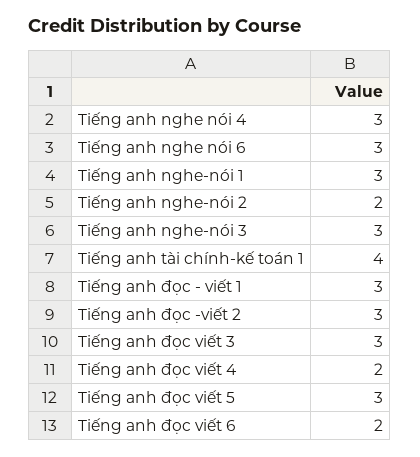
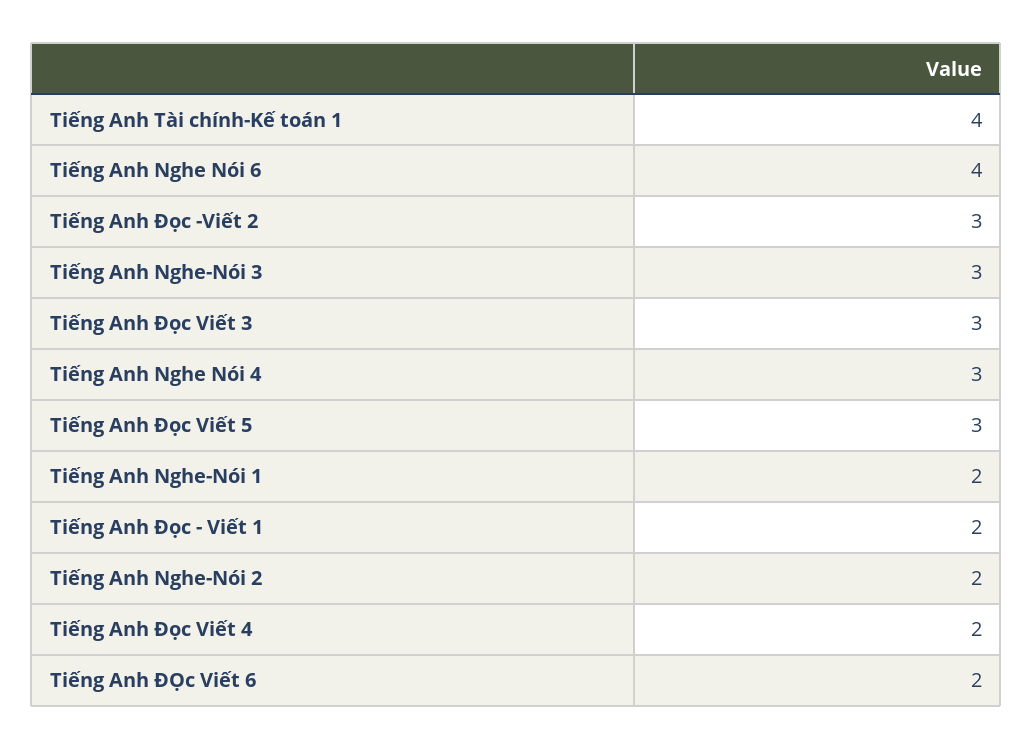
  {
    "Tiếng anh nghe nói 4": 3,
-   "Tiếng anh nghe nói 6": 3,
+   "Tiếng anh nghe nói 6": 4,
-   "Tiếng anh nghe-nói 1": 3,
+   "Tiếng anh nghe-nói 1": 2,
    "Tiếng anh nghe-nói 2": 2,
    "Tiếng anh nghe-nói 3": 3,
    "Tiếng anh tài chính-kế toán 1": 4,
-   "Tiếng anh đọc - viết 1": 3,
+   "Tiếng anh đọc - viết 1": 2,
    "Tiếng anh đọc -viết 2": 3,
    "Tiếng anh đọc viết 3": 3,
    "Tiếng anh đọc viết 4": 2,
    "Tiếng anh đọc viết 5": 3,
    "Tiếng anh đọc viết 6": 2
  }

